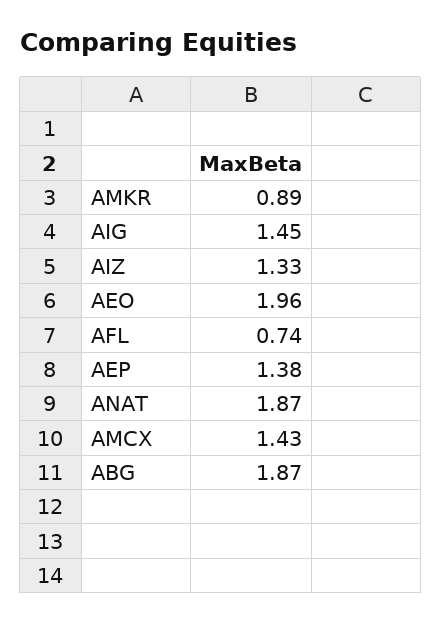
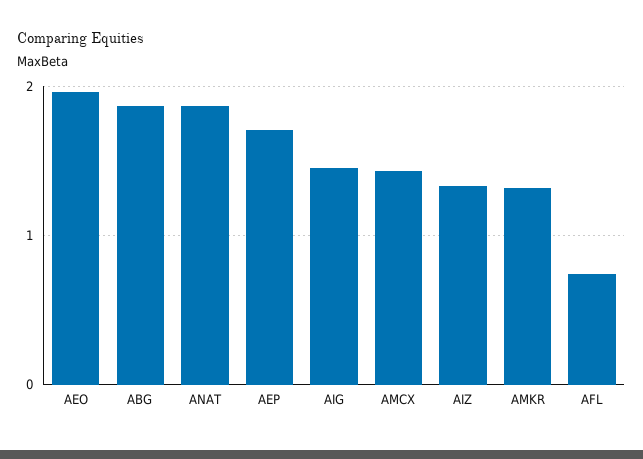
  {
-   "AMKR": 0.89,
+   "AMKR": 1.3,
    "AIG": 1.45,
    "AIZ": 1.33,
    "AEO": 1.96,
    "AFL": 0.74,
-   "AEP": 1.38,
+   "AEP": 1.7,
    "ANAT": 1.87,
    "AMCX": 1.43,
    "ABG": 1.87
  }

